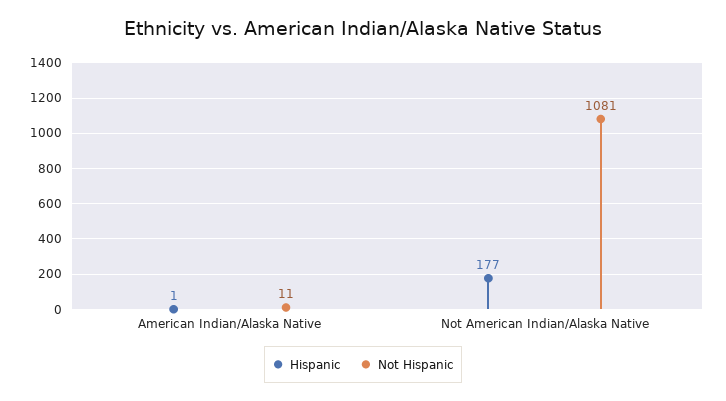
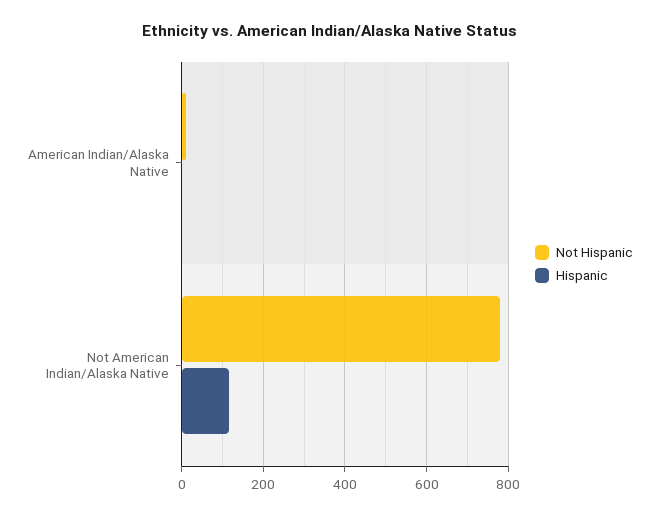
  {
    "Hispanic": {
      "American Indian/Alaska Native": 1,
-     "Not American Indian/Alaska Native": 177
+     "Not American Indian/Alaska Native": 120
    },
    "Not Hispanic": {
      "American Indian/Alaska Native": 11,
-     "Not American Indian/Alaska Native": 1081
+     "Not American Indian/Alaska Native": 780
    }
  }

